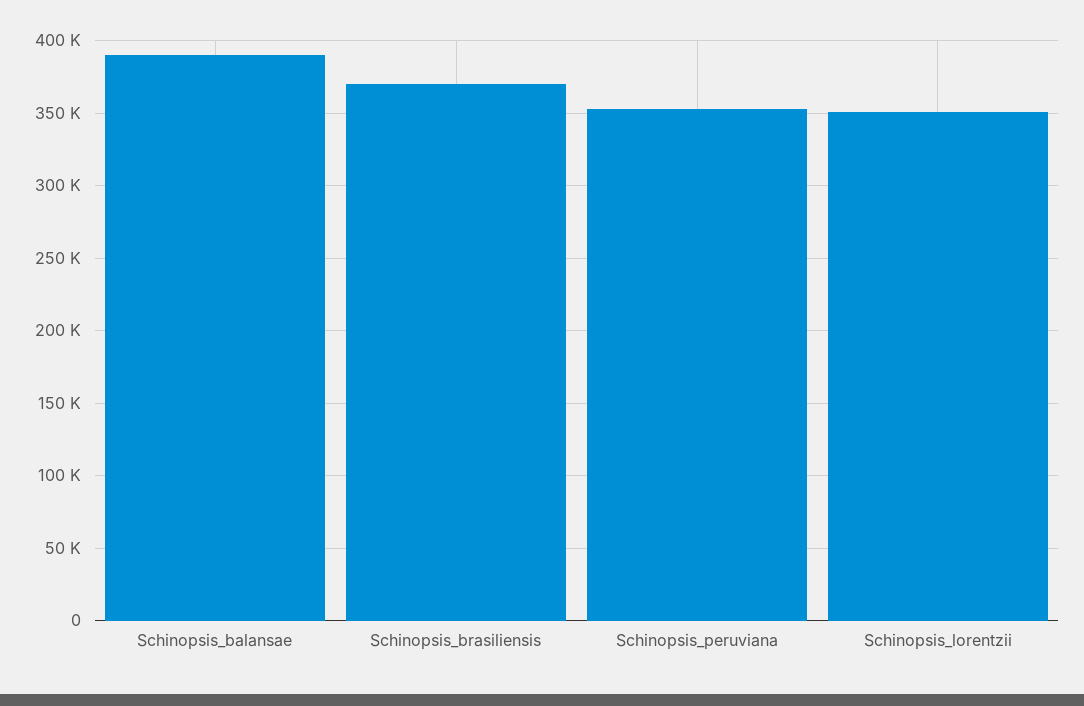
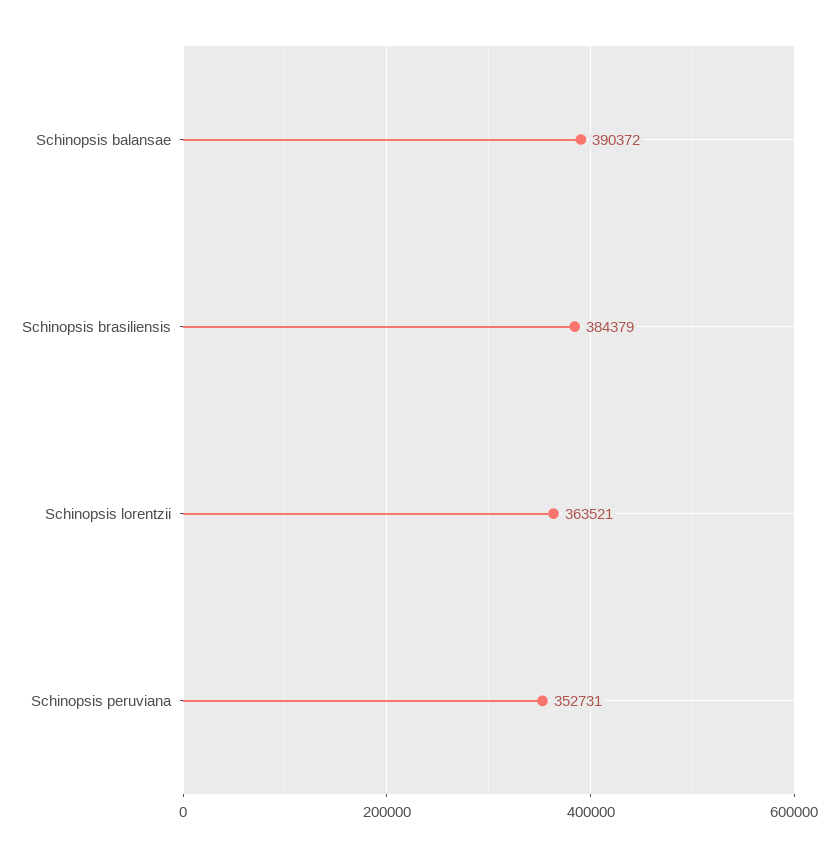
  {
    "Schinopsis_balansae": 390372,
-   "Schinopsis_brasiliensis": 370000,
+   "Schinopsis_brasiliensis": 384379,
    "Schinopsis_peruviana": 352731,
-   "Schinopsis_lorentzii": 350000
+   "Schinopsis_lorentzii": 363521
  }

